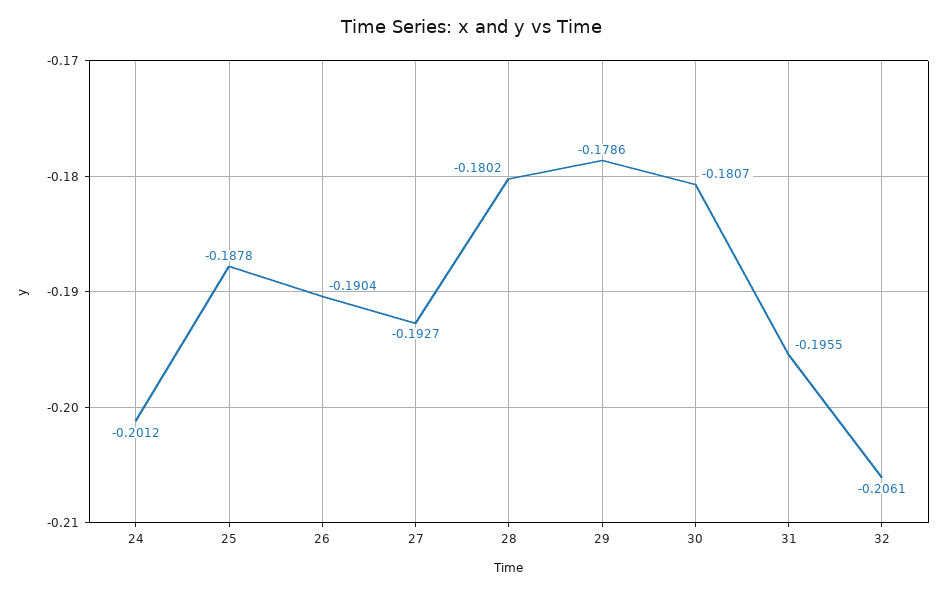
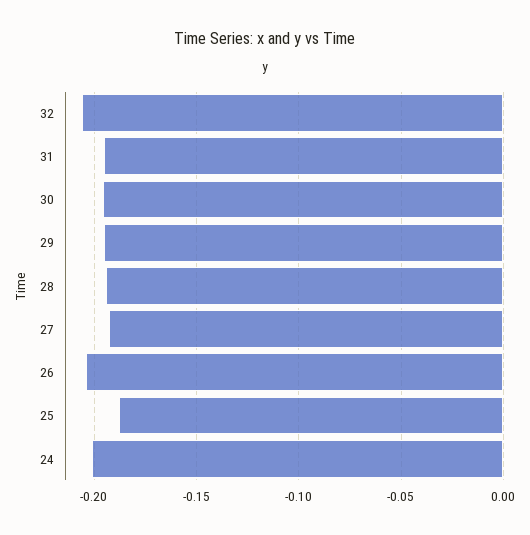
  {
    "24": -0.2012,
    "25": -0.1878,
-   "26": -0.1904,
+   "26": -0.205,
    "27": -0.1927,
-   "28": -0.1802,
+   "28": -0.195,
-   "29": -0.1786,
+   "29": -0.195,
-   "30": -0.1807,
+   "30": -0.195,
    "31": -0.1955,
    "32": -0.2061
  }

